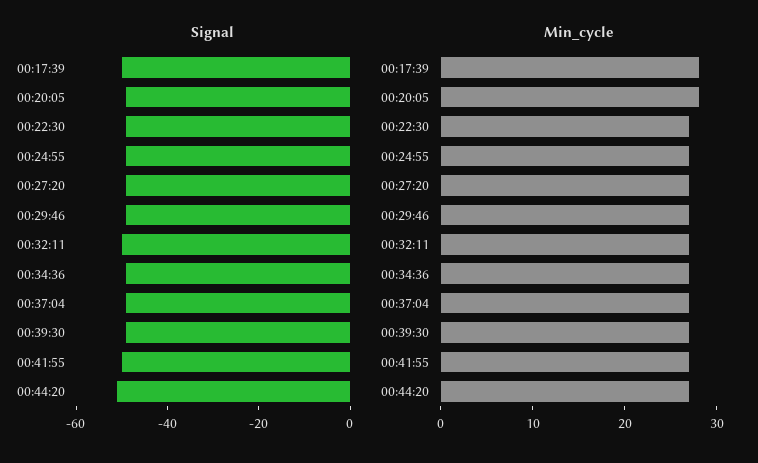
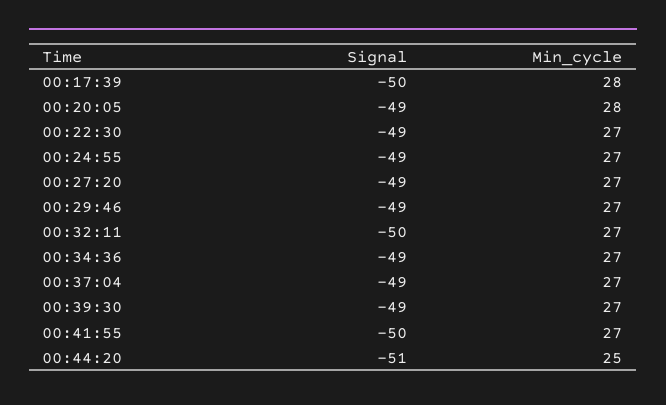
  {
    "Signal": {
      "00:17:39": -50,
      "00:20:05": -49,
      "00:22:30": -49,
      "00:24:55": -49,
      "00:27:20": -49,
      "00:29:46": -49,
      "00:32:11": -50,
      "00:34:36": -49,
      "00:37:04": -49,
      "00:39:30": -49,
      "00:41:55": -50,
      "00:44:20": -51
    },
    "Min_cycle": {
      "00:17:39": 28,
      "00:20:05": 28,
      "00:22:30": 27,
      "00:24:55": 27,
      "00:27:20": 27,
      "00:29:46": 27,
      "00:32:11": 27,
      "00:34:36": 27,
      "00:37:04": 27,
      "00:39:30": 27,
      "00:41:55": 27,
-     "00:44:20": 27
+     "00:44:20": 25
    }
  }

